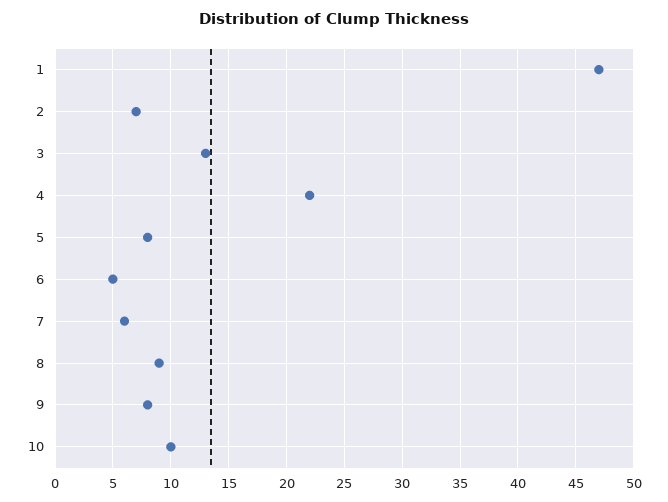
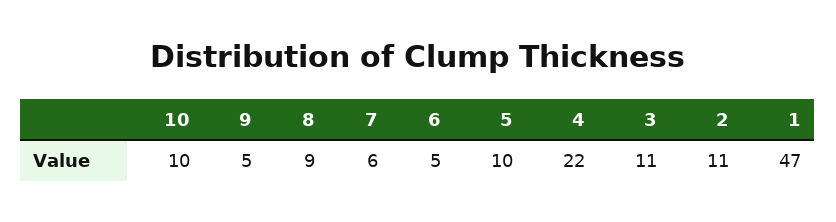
  {
    "1": 47,
-   "2": 7,
+   "2": 11,
-   "3": 13,
+   "3": 11,
    "4": 22,
-   "5": 8,
+   "5": 10,
    "6": 5,
    "7": 6,
    "8": 9,
-   "9": 8,
+   "9": 5,
    "10": 10
  }

